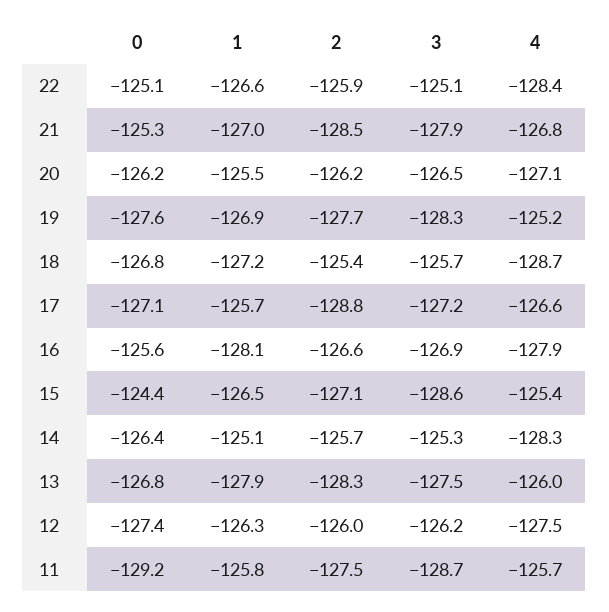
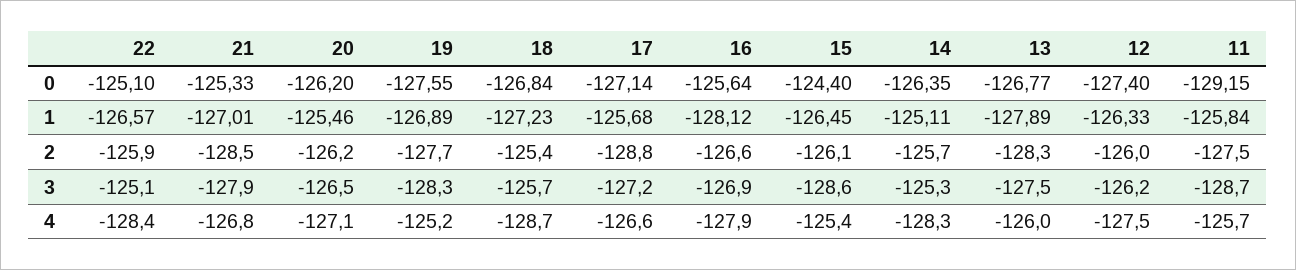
  {
    "0": {
      "22": -125.1,
      "21": -125.33,
      "20": -126.2,
      "19": -127.55,
      "18": -126.84,
      "17": -127.14,
      "16": -125.64,
      "15": -124.4,
      "14": -126.35,
      "13": -126.77,
      "12": -127.4,
      "11": -129.15
    },
    "1": {
      "22": -126.57,
      "21": -127.01,
      "20": -125.46,
      "19": -126.89,
      "18": -127.23,
      "17": -125.68,
      "16": -128.12,
      "15": -126.45,
      "14": -125.11,
      "13": -127.89,
      "12": -126.33,
      "11": -125.84
    },
    "2": {
      "22": -125.9,
      "21": -128.5,
      "20": -126.2,
      "19": -127.7,
      "18": -125.4,
      "17": -128.8,
      "16": -126.6,
-     "15": -127.1,
+     "15": -126.1,
      "14": -125.7,
      "13": -128.3,
      "12": -126,
      "11": -127.5
    },
    "3": {
      "22": -125.1,
      "21": -127.9,
      "20": -126.5,
      "19": -128.3,
      "18": -125.7,
      "17": -127.2,
      "16": -126.9,
      "15": -128.6,
      "14": -125.3,
      "13": -127.5,
      "12": -126.2,
      "11": -128.7
    },
    "4": {
      "22": -128.4,
      "21": -126.8,
      "20": -127.1,
      "19": -125.2,
      "18": -128.7,
      "17": -126.6,
      "16": -127.9,
      "15": -125.4,
      "14": -128.3,
      "13": -126,
      "12": -127.5,
      "11": -125.7
    }
  }

